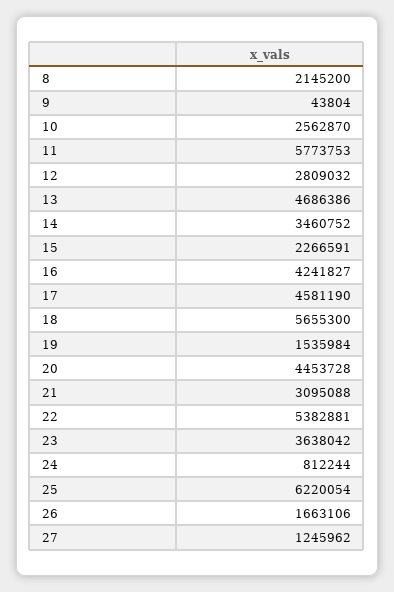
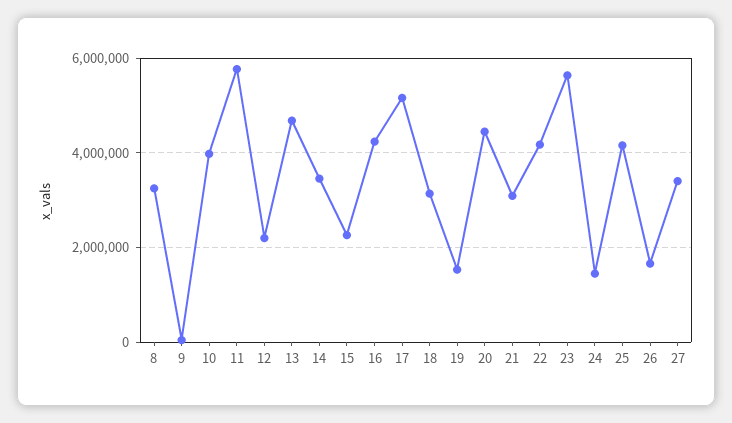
  {
-   "8": 2145200,
+   "8": 3200000,
    "9": 43804,
-   "10": 2562870,
+   "10": 4000000,
    "11": 5773753,
-   "12": 2809032,
+   "12": 2200000,
    "13": 4686386,
    "14": 3460752,
    "15": 2266591,
    "16": 4241827,
-   "17": 4581190,
+   "17": 5200000,
-   "18": 5655300,
+   "18": 3200000,
    "19": 1535984,
    "20": 4453728,
    "21": 3095088,
-   "22": 5382881,
+   "22": 4200000,
-   "23": 3638042,
+   "23": 5600000,
-   "24": 812244,
+   "24": 1400000,
-   "25": 6220054,
+   "25": 4200000,
    "26": 1663106,
-   "27": 1245962
+   "27": 3400000
  }

